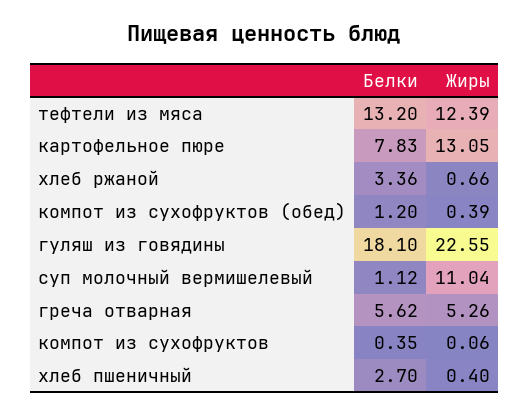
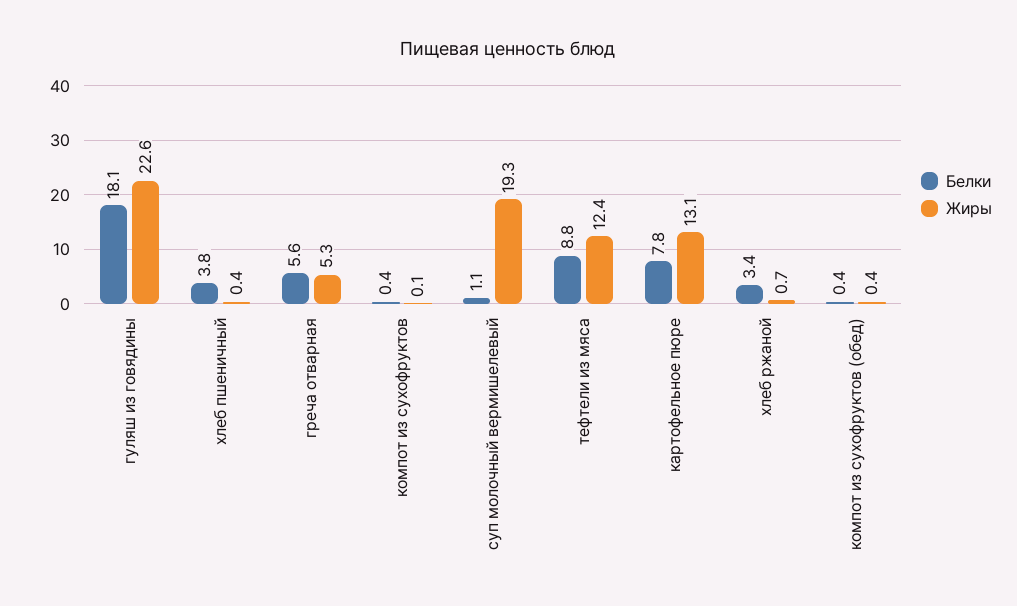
  {
    "Белки": {
-     "тефтели из мяса": 13.2,
+     "тефтели из мяса": 8.8,
      "картофельное пюре": 7.83,
      "хлеб ржаной": 3.36,
-     "компот из сухофруктов (обед)": 1.2,
+     "компот из сухофруктов (обед)": 0.4,
      "гуляш из говядины": 18.1,
      "суп молочный вермишелевый": 1.12,
      "греча отварная": 5.62,
      "компот из сухофруктов": 0.35,
-     "хлеб пшеничный": 2.7
+     "хлеб пшеничный": 3.8
    },
    "Жиры": {
      "тефтели из мяса": 12.39,
      "картофельное пюре": 13.05,
      "хлеб ржаной": 0.66,
      "компот из сухофруктов (обед)": 0.39,
      "гуляш из говядины": 22.55,
-     "суп молочный вермишелевый": 11.04,
+     "суп молочный вермишелевый": 19.3,
      "греча отварная": 5.26,
      "компот из сухофруктов": 0.06,
      "хлеб пшеничный": 0.4
    }
  }

